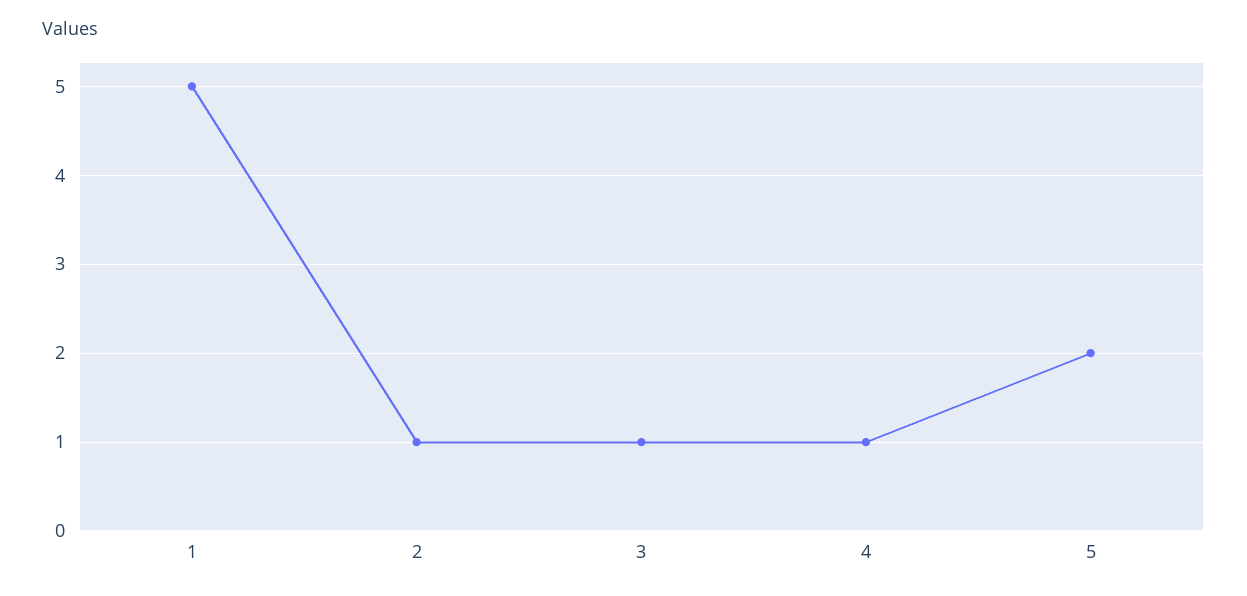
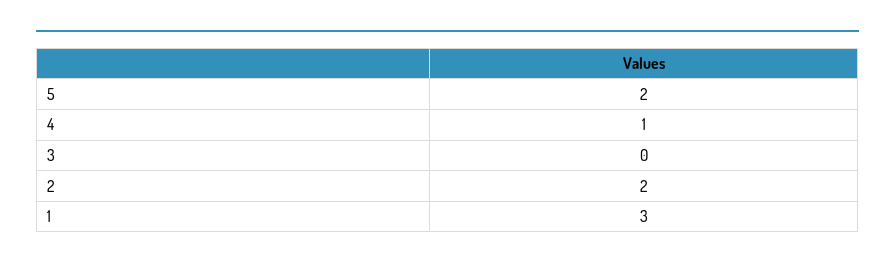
  {
-   "1": 5,
+   "1": 3,
-   "2": 1,
+   "2": 2,
-   "3": 1,
+   "3": 0,
    "4": 1,
    "5": 2
  }

